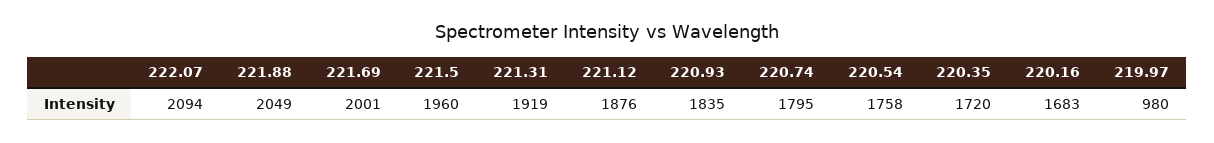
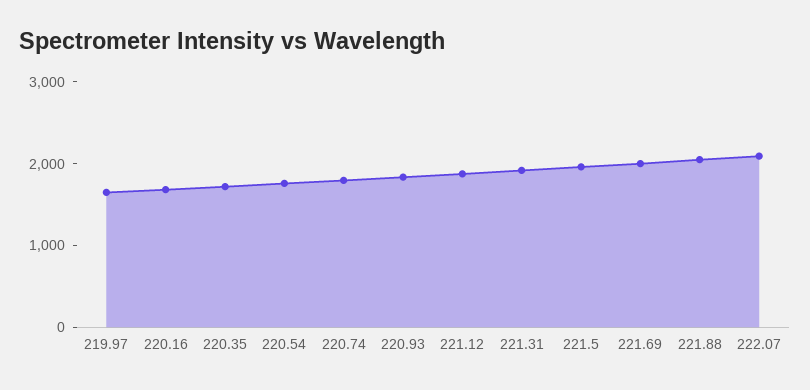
  {
    "222.07": 2094,
    "221.88": 2049,
    "221.69": 2001,
    "221.5": 1960,
    "221.31": 1919,
    "221.12": 1876,
    "220.93": 1835,
    "220.74": 1795,
    "220.54": 1758,
    "220.35": 1720,
    "220.16": 1683,
-   "219.97": 980
+   "219.97": 1600
  }

